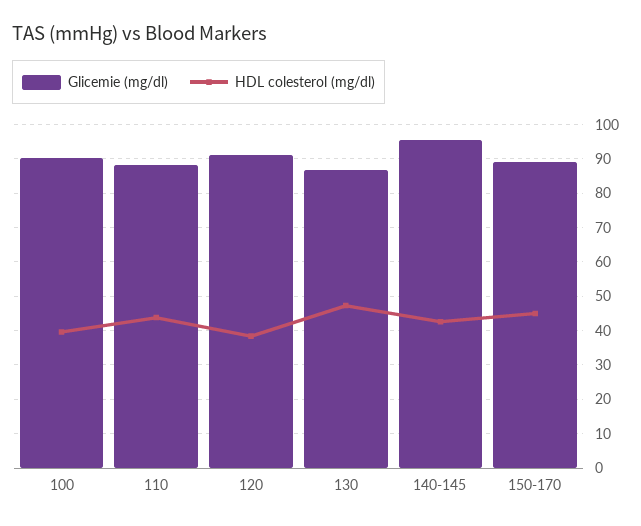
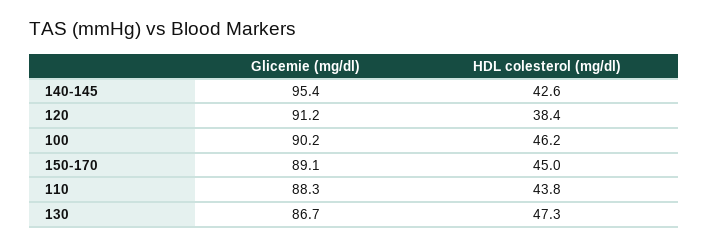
  {
    "Glicemie (mg/dl)": {
      "100": 90.2,
      "110": 88.3,
      "120": 91.2,
      "130": 86.7,
      "140-145": 95.4,
      "150-170": 89.1
    },
    "HDL colesterol (mg/dl)": {
-     "100": 40,
+     "100": 46.2,
      "110": 43.8,
      "120": 38.4,
      "130": 47.3,
      "140-145": 42.6,
      "150-170": 45
    }
  }

